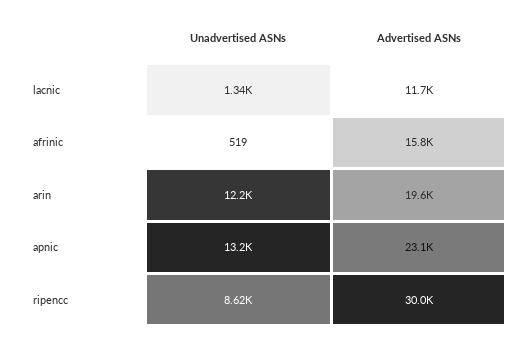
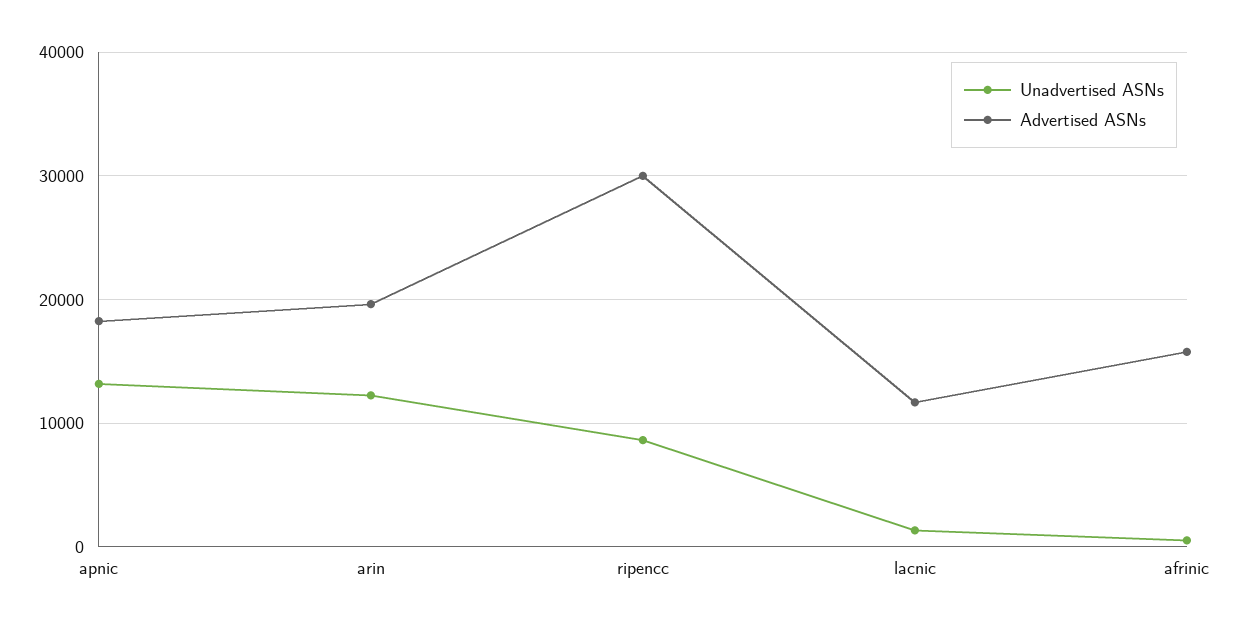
  {
    "Unadvertised ASNs": {
      "lacnic": 1340,
      "afrinic": 519,
      "arin": 12200,
      "apnic": 13200,
      "ripencc": 8620
    },
    "Advertised ASNs": {
      "lacnic": 11700,
      "afrinic": 15800,
      "arin": 19600,
-     "apnic": 23100,
+     "apnic": 18000,
      "ripencc": 30000
    }
  }

